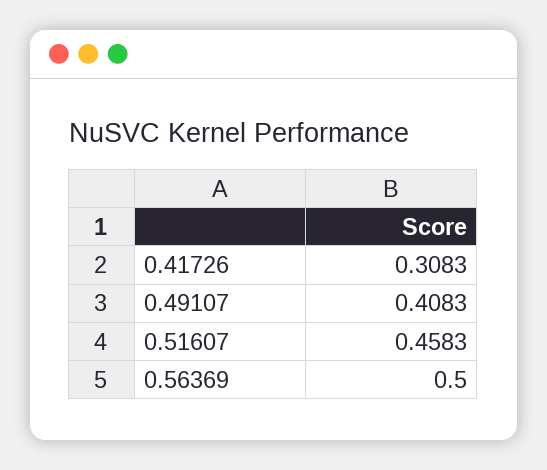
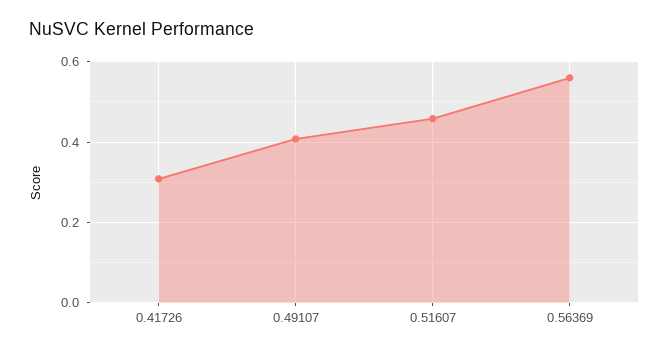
  {
    "0.41726": 0.3083,
    "0.49107": 0.4083,
    "0.51607": 0.4583,
-   "0.56369": 0.5
+   "0.56369": 0.56
  }

